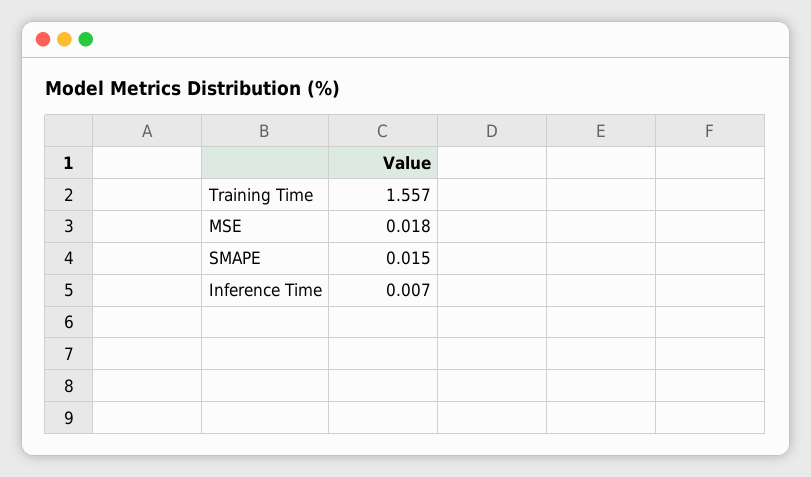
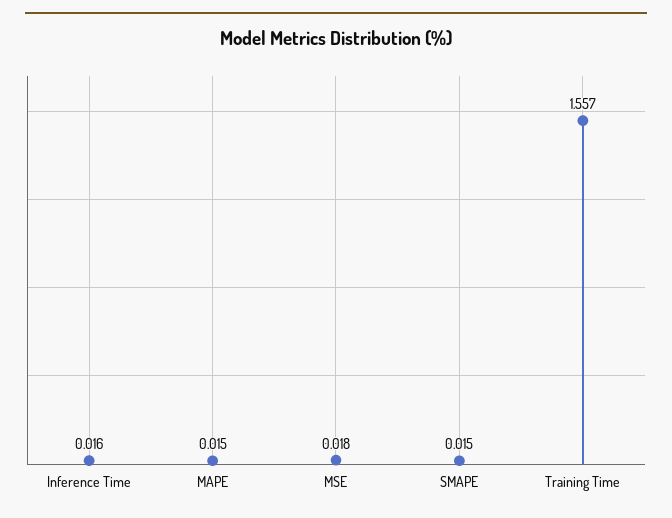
  {
    "Training Time": 1.557,
    "MSE": 0.018,
    "SMAPE": 0.015,
-   "Inference Time": 0.007
+   "Inference Time": 0.016,
+   "MAPE": 0.015
  }

